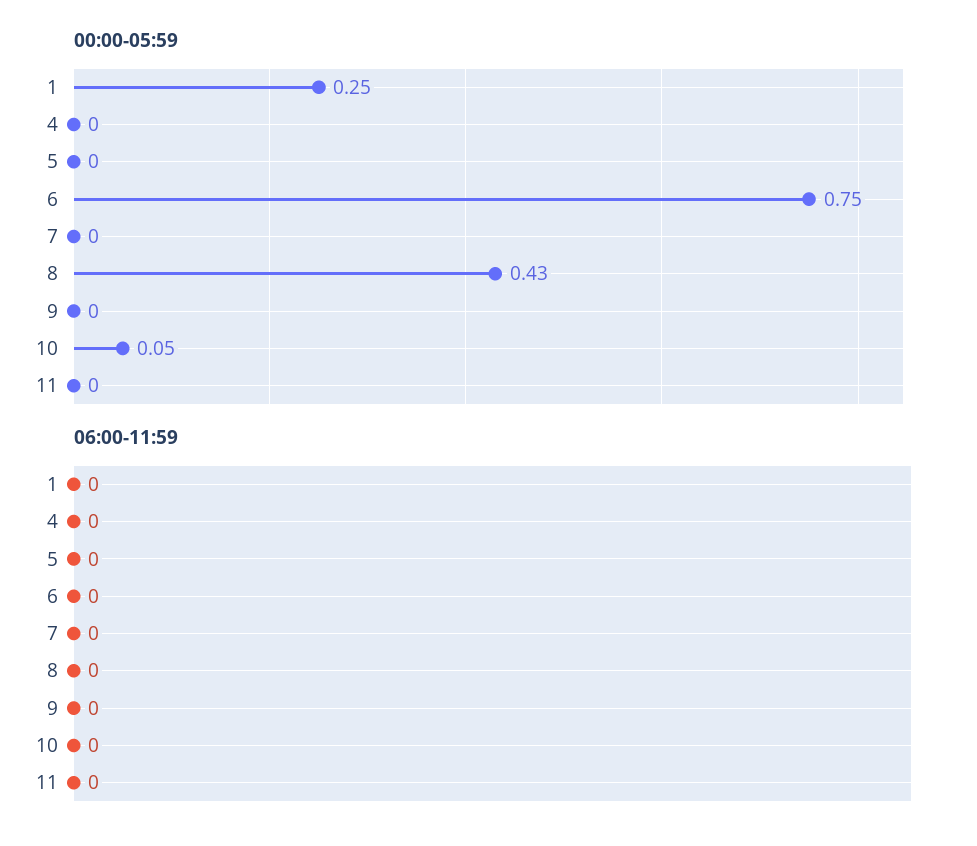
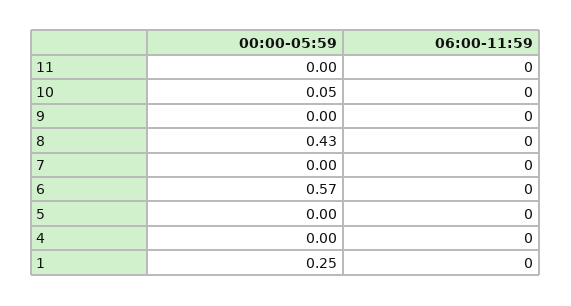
  {
    "00:00-05:59": {
      "1": 0.25,
      "4": 0,
      "5": 0,
-     "6": 0.75,
+     "6": 0.57,
      "7": 0,
      "8": 0.43,
      "9": 0,
      "10": 0.05,
      "11": 0
    },
    "06:00-11:59": {
      "1": 0,
      "4": 0,
      "5": 0,
      "6": 0,
      "7": 0,
      "8": 0,
      "9": 0,
      "10": 0,
      "11": 0
    }
  }

